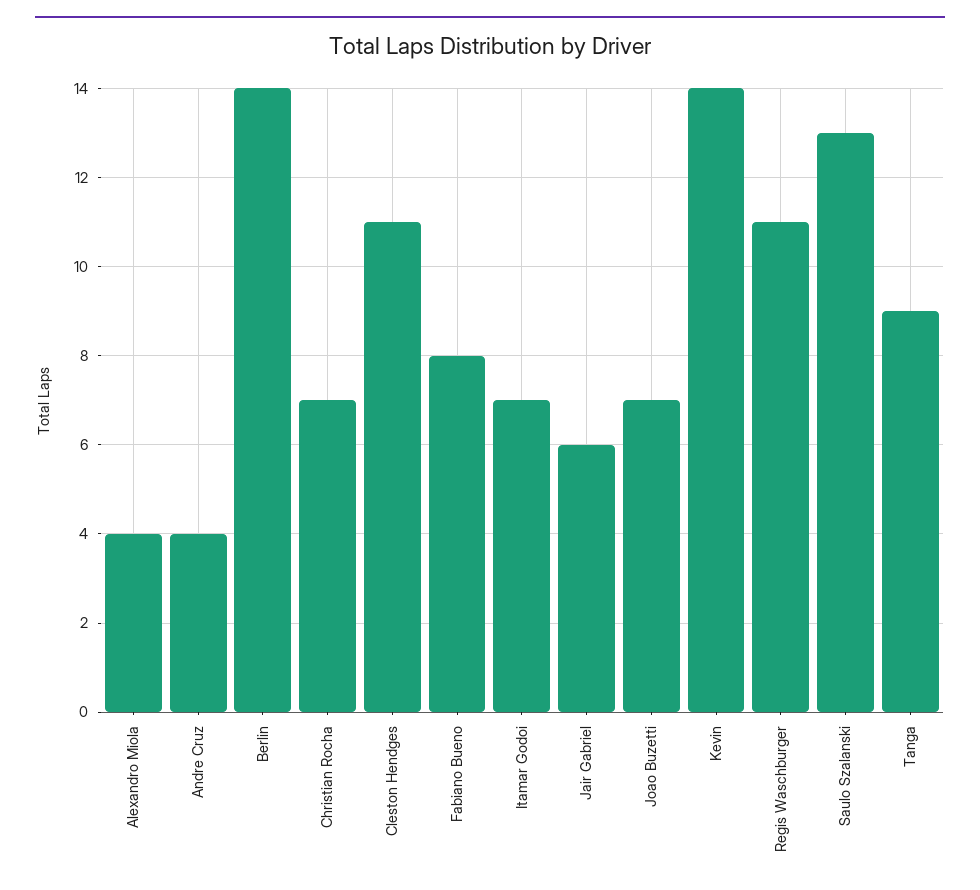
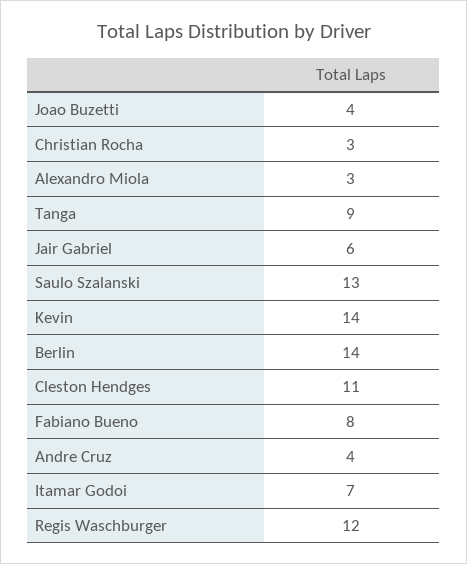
  {
-   "Alexandro Miola": 4,
+   "Alexandro Miola": 3,
    "Andre Cruz": 4,
    "Berlin": 14,
-   "Christian Rocha": 7,
+   "Christian Rocha": 3,
    "Cleston Hendges": 11,
    "Fabiano Bueno": 8,
    "Itamar Godoi": 7,
    "Jair Gabriel": 6,
-   "Joao Buzetti": 7,
+   "Joao Buzetti": 4,
    "Kevin": 14,
-   "Regis Waschburger": 11,
+   "Regis Waschburger": 12,
    "Saulo Szalanski": 13,
    "Tanga": 9
  }

